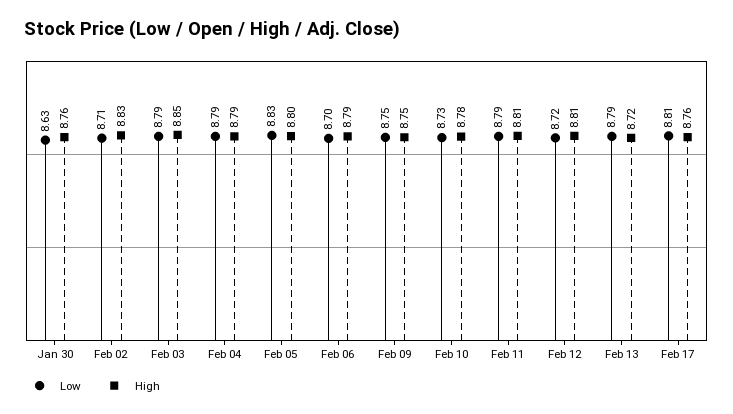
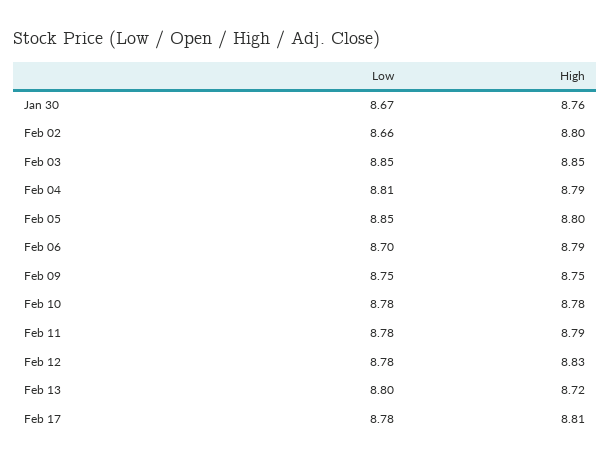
  {
    "Low": {
-     "Jan 30": 8.63,
+     "Jan 30": 8.67,
-     "Feb 02": 8.71,
+     "Feb 02": 8.66,
-     "Feb 03": 8.79,
+     "Feb 03": 8.85,
-     "Feb 04": 8.79,
+     "Feb 04": 8.81,
-     "Feb 05": 8.83,
+     "Feb 05": 8.85,
      "Feb 06": 8.7,
      "Feb 09": 8.75,
-     "Feb 10": 8.73,
+     "Feb 10": 8.78,
-     "Feb 11": 8.79,
+     "Feb 11": 8.78,
-     "Feb 12": 8.72,
+     "Feb 12": 8.78,
-     "Feb 13": 8.79,
+     "Feb 13": 8.8,
-     "Feb 17": 8.81
+     "Feb 17": 8.78
    },
    "High": {
      "Jan 30": 8.76,
-     "Feb 02": 8.83,
+     "Feb 02": 8.8,
      "Feb 03": 8.85,
      "Feb 04": 8.79,
      "Feb 05": 8.8,
      "Feb 06": 8.79,
      "Feb 09": 8.75,
      "Feb 10": 8.78,
-     "Feb 11": 8.81,
+     "Feb 11": 8.79,
-     "Feb 12": 8.81,
+     "Feb 12": 8.83,
      "Feb 13": 8.72,
-     "Feb 17": 8.76
+     "Feb 17": 8.81
    }
  }

